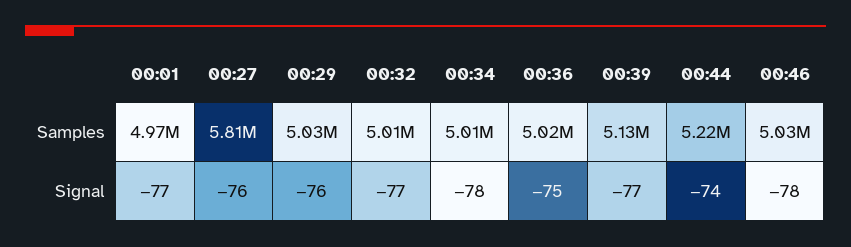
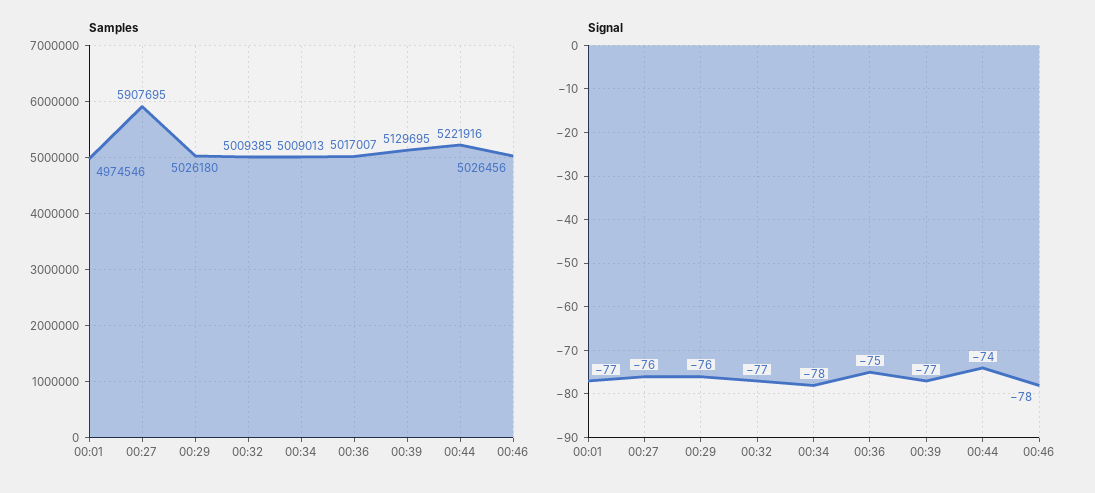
  {
    "Samples": {
      "00:01": 4974546,
-     "00:27": 5810000,
+     "00:27": 5907695,
      "00:29": 5026180,
      "00:32": 5009385,
      "00:34": 5009013,
      "00:36": 5017007,
      "00:39": 5129695,
      "00:44": 5221916,
      "00:46": 5026456
    },
    "Signal": {
      "00:01": -77,
      "00:27": -76,
      "00:29": -76,
      "00:32": -77,
      "00:34": -78,
      "00:36": -75,
      "00:39": -77,
      "00:44": -74,
      "00:46": -78
    }
  }

